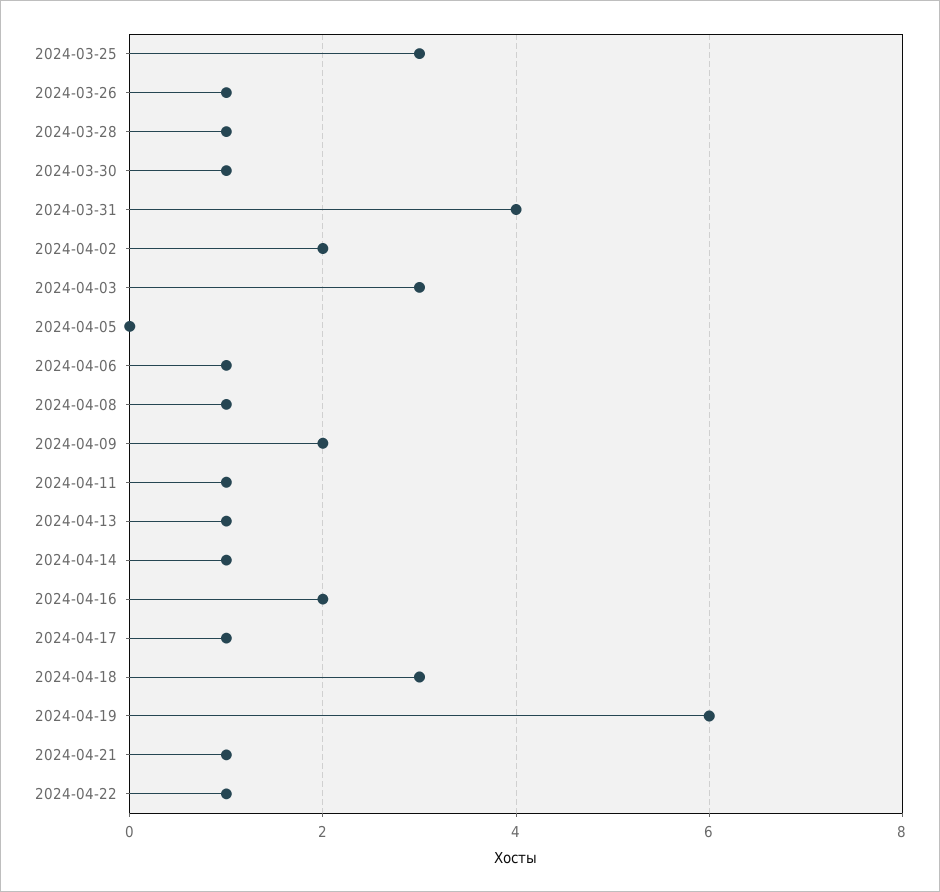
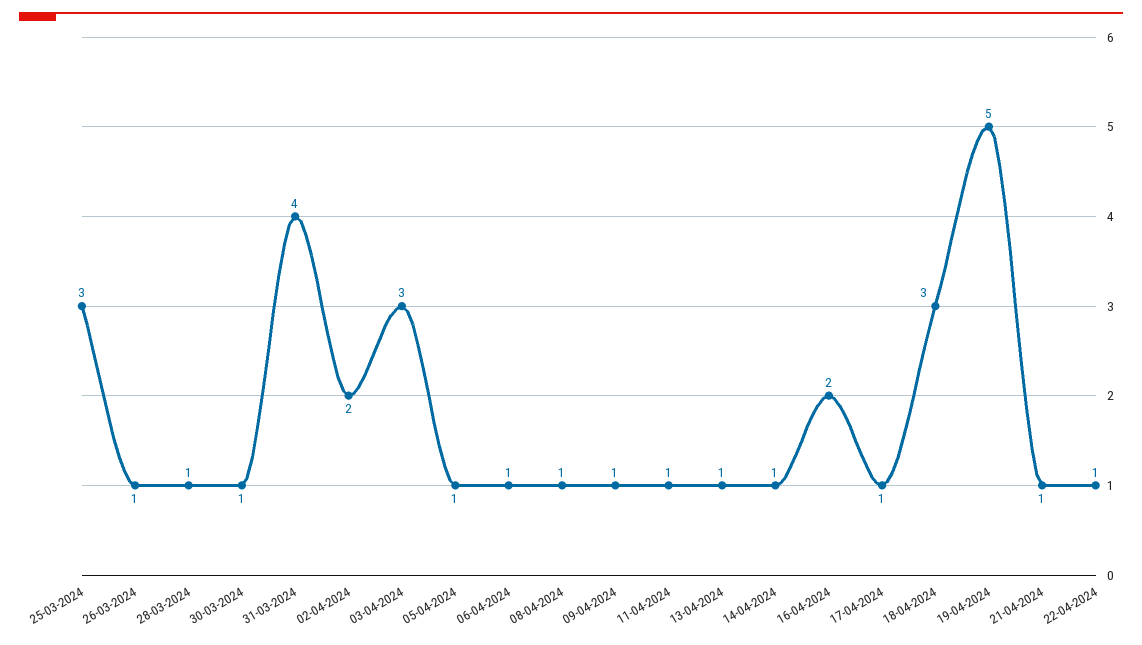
  {
    "2024-03-25": 3,
    "2024-03-26": 1,
    "2024-03-28": 1,
    "2024-03-30": 1,
    "2024-03-31": 4,
    "2024-04-02": 2,
    "2024-04-03": 3,
-   "2024-04-05": 0,
+   "2024-04-05": 1,
    "2024-04-06": 1,
    "2024-04-08": 1,
-   "2024-04-09": 2,
+   "2024-04-09": 1,
    "2024-04-11": 1,
    "2024-04-13": 1,
    "2024-04-14": 1,
    "2024-04-16": 2,
    "2024-04-17": 1,
    "2024-04-18": 3,
-   "2024-04-19": 6,
+   "2024-04-19": 5,
    "2024-04-21": 1,
    "2024-04-22": 1
  }

